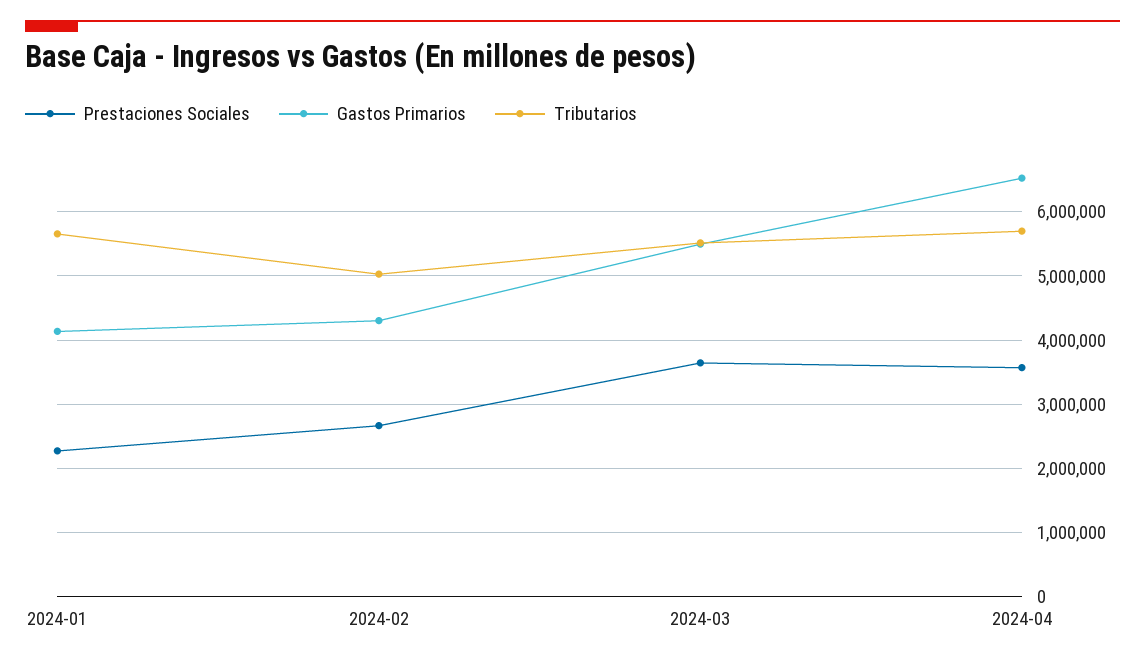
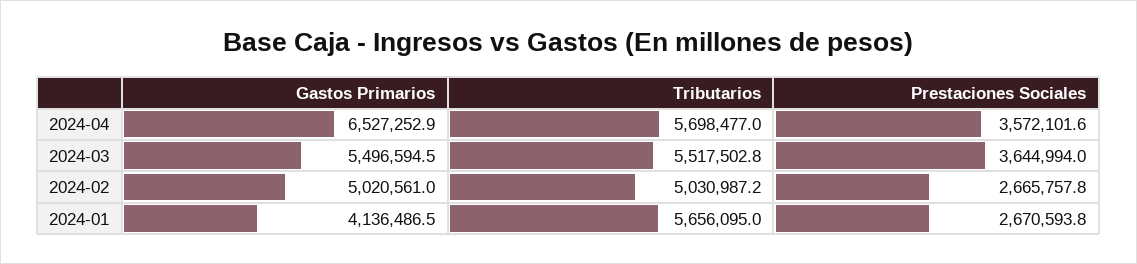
  {
    "Prestaciones Sociales": {
-     "2024-01": 2300000,
+     "2024-01": 2670593.8,
      "2024-02": 2665757.8,
      "2024-03": 3644994,
      "2024-04": 3572101.6
    },
    "Gastos Primarios": {
      "2024-01": 4136486.5,
-     "2024-02": 4300000,
+     "2024-02": 5020561,
      "2024-03": 5496594.5,
      "2024-04": 6527252.9
    },
    "Tributarios": {
      "2024-01": 5656095,
      "2024-02": 5030987.2,
      "2024-03": 5517502.8,
      "2024-04": 5698477
    }
  }

